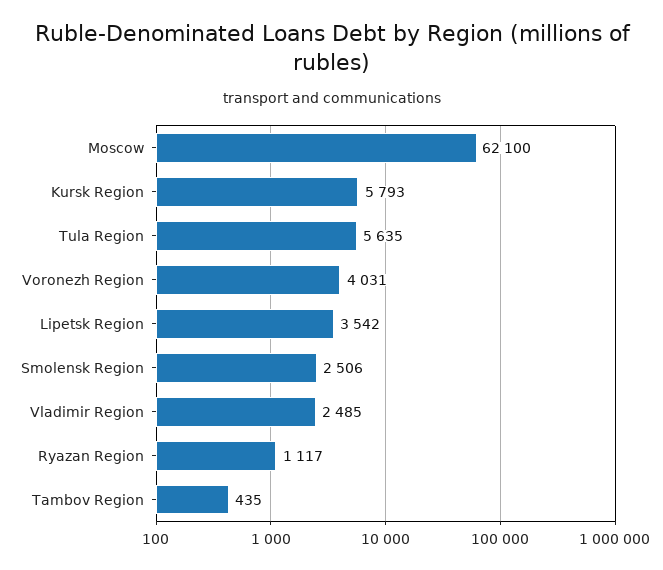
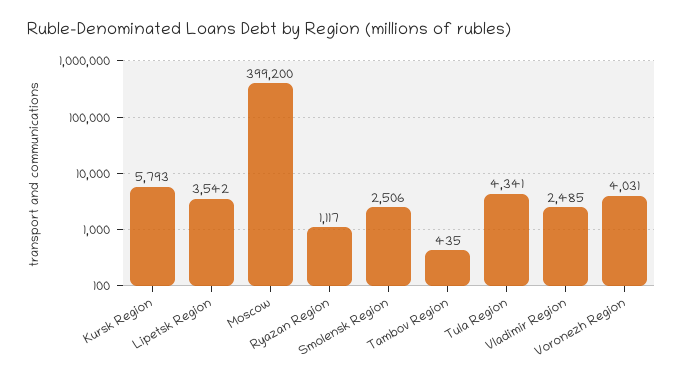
  {
-   "Moscow": 62100,
+   "Moscow": 399200,
    "Kursk Region": 5793,
-   "Tula Region": 5635,
+   "Tula Region": 4341,
    "Voronezh Region": 4031,
    "Lipetsk Region": 3542,
    "Smolensk Region": 2506,
    "Vladimir Region": 2485,
    "Ryazan Region": 1117,
    "Tambov Region": 435
  }

